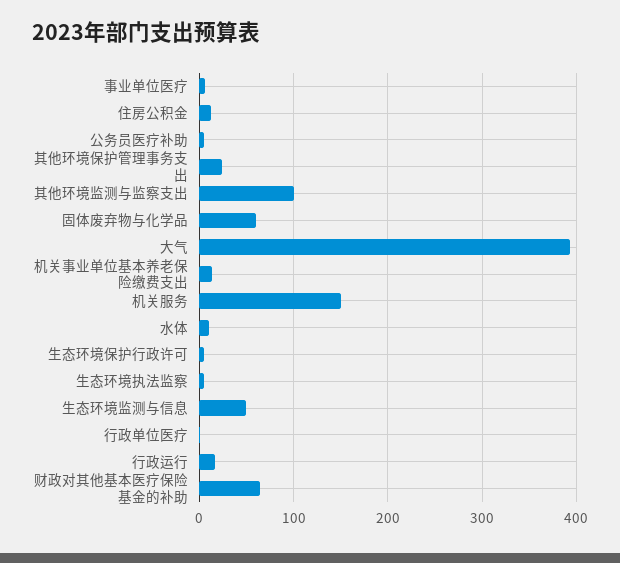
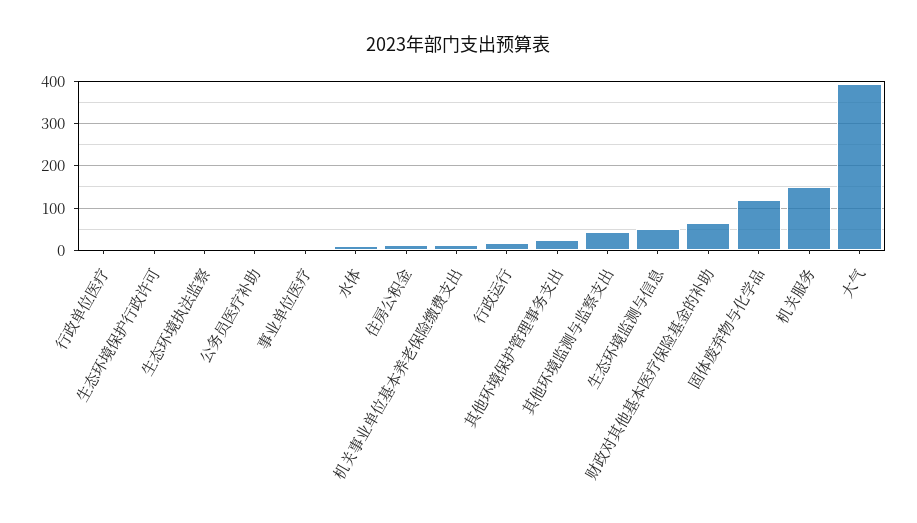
  {
    "事业单位医疗": 10,
    "住房公积金": 10,
    "公务员医疗补助": 10,
    "其他环境保护管理事务支出": 20,
-   "其他环境监测与监察支出": 100,
+   "其他环境监测与监察支出": 40,
-   "固体废弃物与化学品": 60,
+   "固体废弃物与化学品": 120,
    "大气": 390,
    "机关事业单位基本养老保险缴费支出": 10,
    "机关服务": 150,
    "水体": 10,
    "生态环境保护行政许可": 10,
    "生态环境执法监察": 10,
    "生态环境监测与信息": 50,
    "行政单位医疗": 0,
    "行政运行": 20,
    "财政对其他基本医疗保险基金的补助": 60
  }

